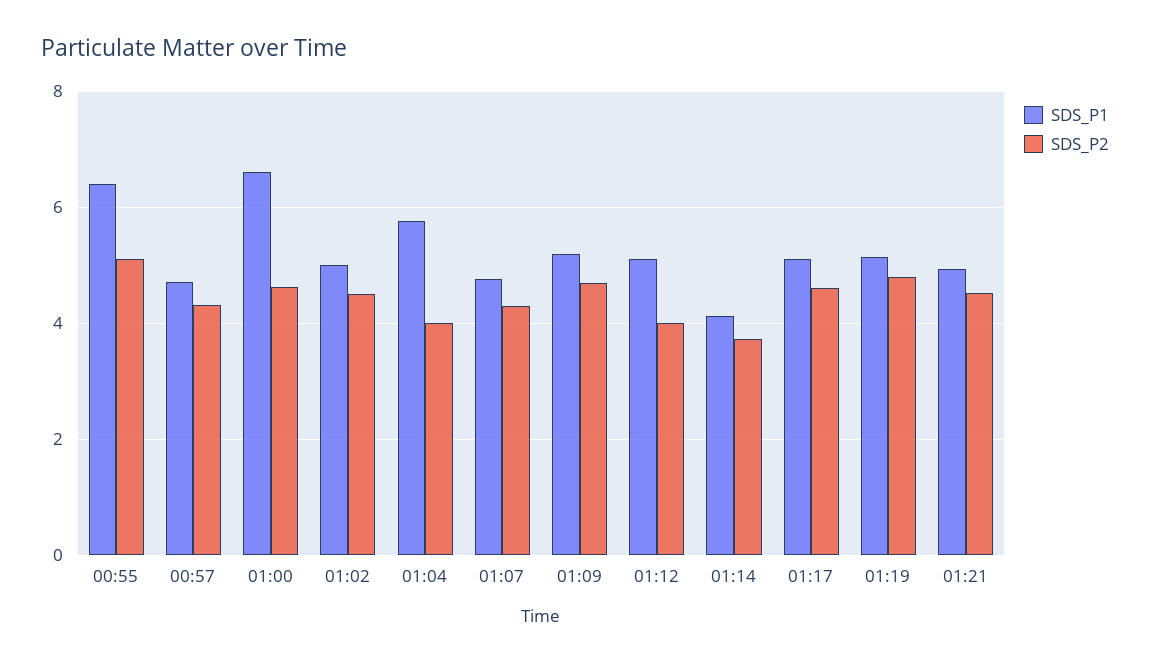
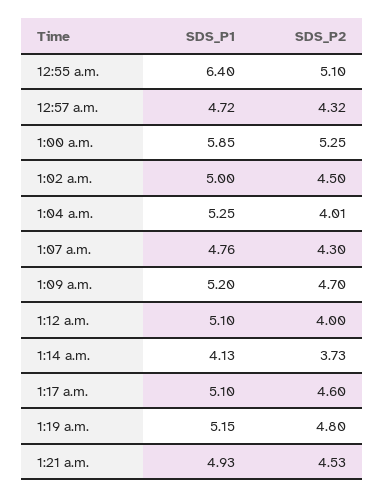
  {
    "SDS_P1": {
      "00:55": 6.4,
      "00:57": 4.72,
-     "01:00": 6.6,
+     "01:00": 5.85,
      "01:02": 5,
-     "01:04": 5.8,
+     "01:04": 5.25,
      "01:07": 4.76,
      "01:09": 5.2,
      "01:12": 5.1,
      "01:14": 4.13,
      "01:17": 5.1,
      "01:19": 5.15,
      "01:21": 4.93
    },
    "SDS_P2": {
      "00:55": 5.1,
      "00:57": 4.32,
-     "01:00": 4.6,
+     "01:00": 5.25,
      "01:02": 4.5,
      "01:04": 4.01,
      "01:07": 4.3,
      "01:09": 4.7,
      "01:12": 4,
      "01:14": 3.73,
      "01:17": 4.6,
      "01:19": 4.8,
      "01:21": 4.53
    }
  }

